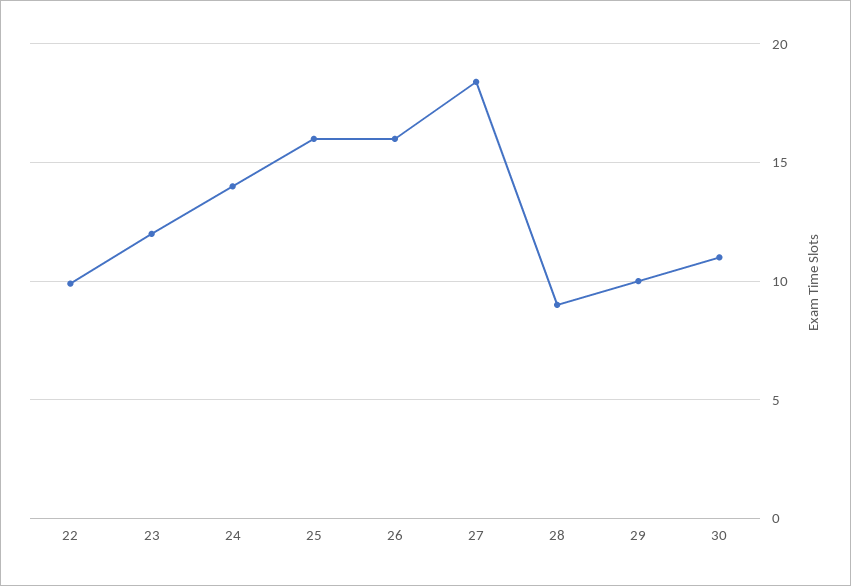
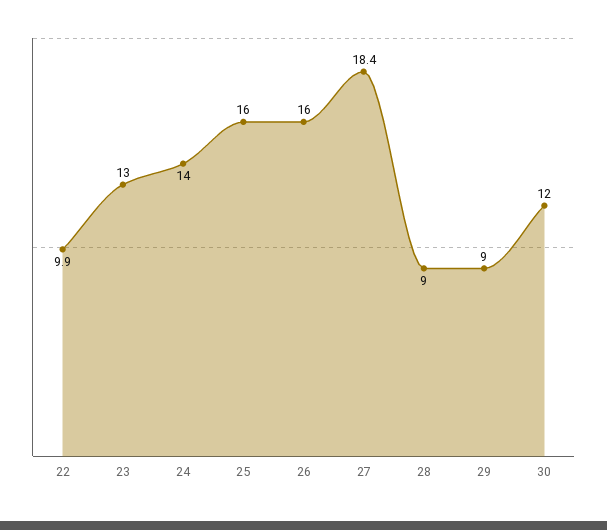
  {
    "22": 9.9,
-   "23": 12,
+   "23": 13,
    "24": 14,
    "25": 16,
    "26": 16,
    "27": 18.4,
    "28": 9,
-   "29": 10,
+   "29": 9,
-   "30": 11
+   "30": 12
  }

